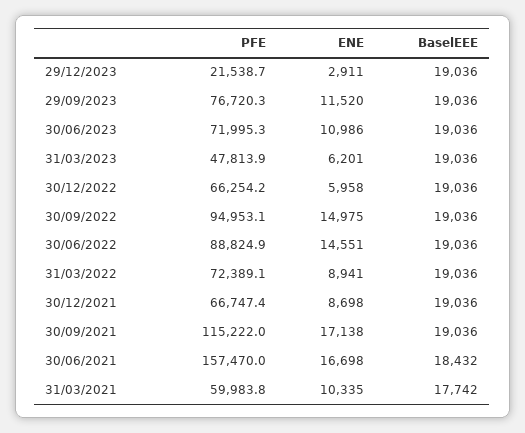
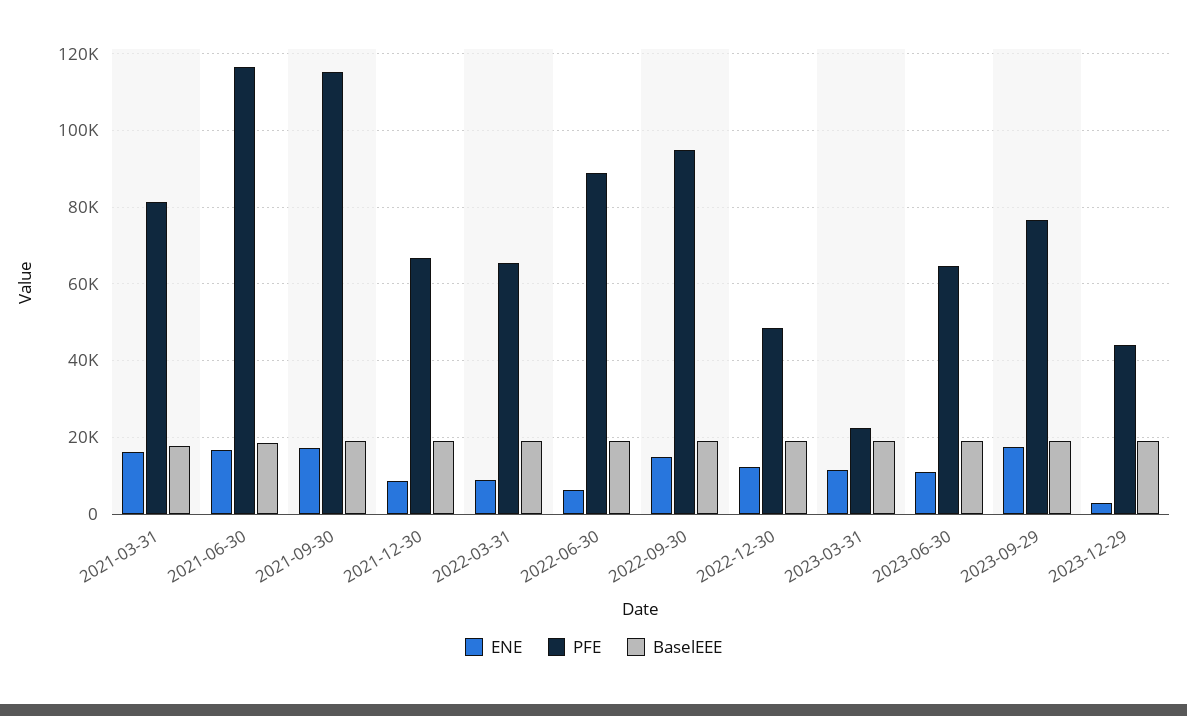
  {
    "PFE": {
-     "29/12/2023": 21538.7,
+     "29/12/2023": 44000,
      "29/09/2023": 76720.3,
-     "30/06/2023": 71995.3,
+     "30/06/2023": 64000,
-     "31/03/2023": 47813.9,
+     "31/03/2023": 22000,
-     "30/12/2022": 66254.2,
+     "30/12/2022": 48000,
      "30/09/2022": 94953.1,
      "30/06/2022": 88824.9,
-     "31/03/2022": 72389.1,
+     "31/03/2022": 66000,
      "30/12/2021": 66747.4,
      "30/09/2021": 115222,
-     "30/06/2021": 157470,
+     "30/06/2021": 116000,
-     "31/03/2021": 59983.8
+     "31/03/2021": 82000
    },
    "ENE": {
      "29/12/2023": 2911,
-     "29/09/2023": 11520,
+     "29/09/2023": 18000,
      "30/06/2023": 10986,
-     "31/03/2023": 6201,
+     "31/03/2023": 12000,
-     "30/12/2022": 5958,
+     "30/12/2022": 12000,
      "30/09/2022": 14975,
-     "30/06/2022": 14551,
+     "30/06/2022": 6000,
      "31/03/2022": 8941,
      "30/12/2021": 8698,
      "30/09/2021": 17138,
      "30/06/2021": 16698,
-     "31/03/2021": 10335
+     "31/03/2021": 16000
    },
    "BaselEEE": {
      "29/12/2023": 19036,
      "29/09/2023": 19036,
      "30/06/2023": 19036,
      "31/03/2023": 19036,
      "30/12/2022": 19036,
      "30/09/2022": 19036,
      "30/06/2022": 19036,
      "31/03/2022": 19036,
      "30/12/2021": 19036,
      "30/09/2021": 19036,
      "30/06/2021": 18432,
      "31/03/2021": 17742
    }
  }

